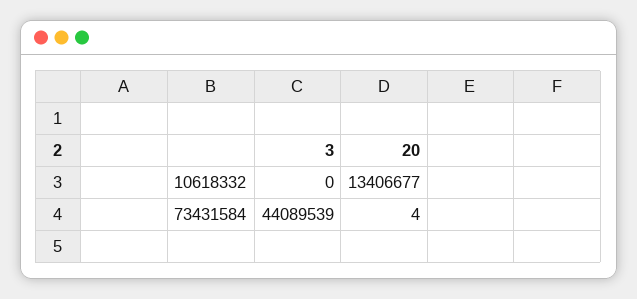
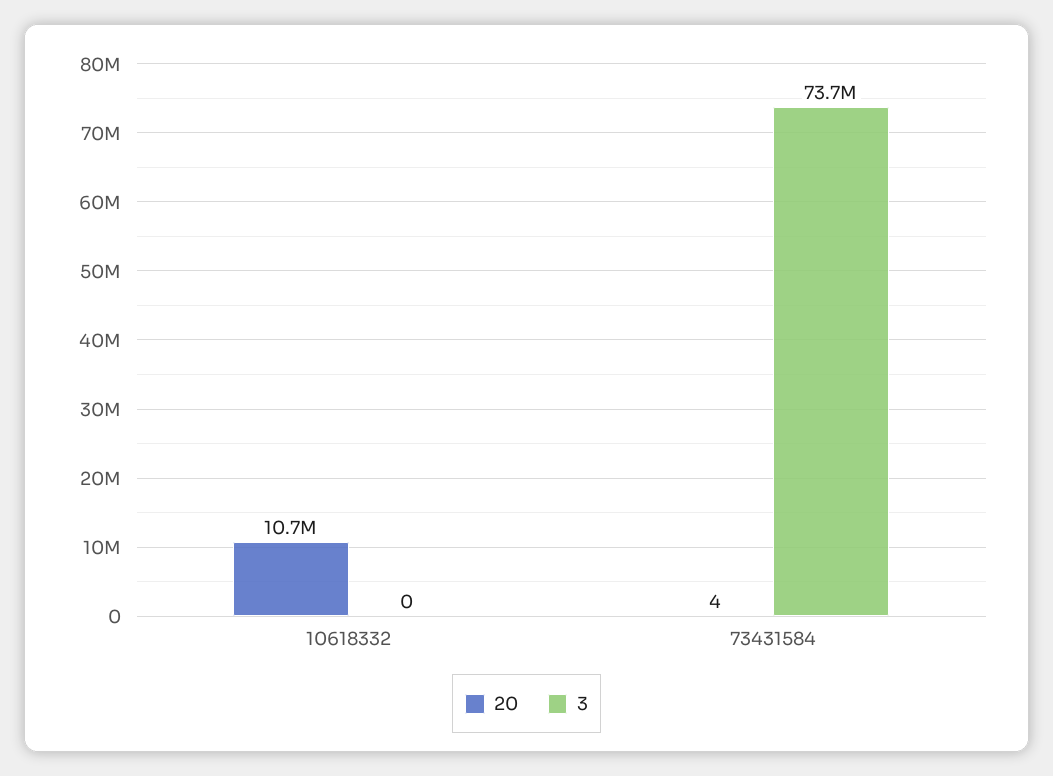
  {
    "3": {
      "10618332": 0,
-     "73431584": 44089539
+     "73431584": 73700000
    },
    "20": {
-     "10618332": 13406677,
+     "10618332": 10700000,
      "73431584": 4
    }
  }

